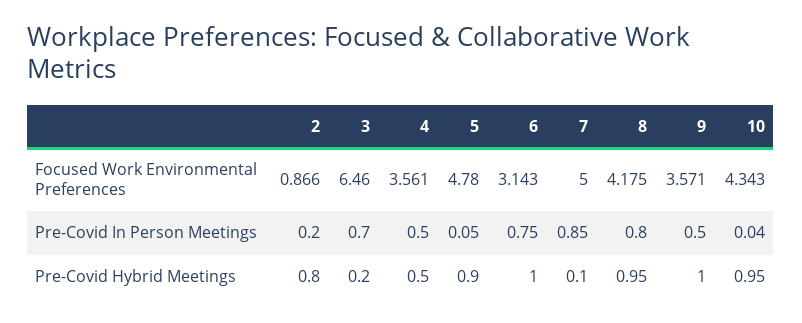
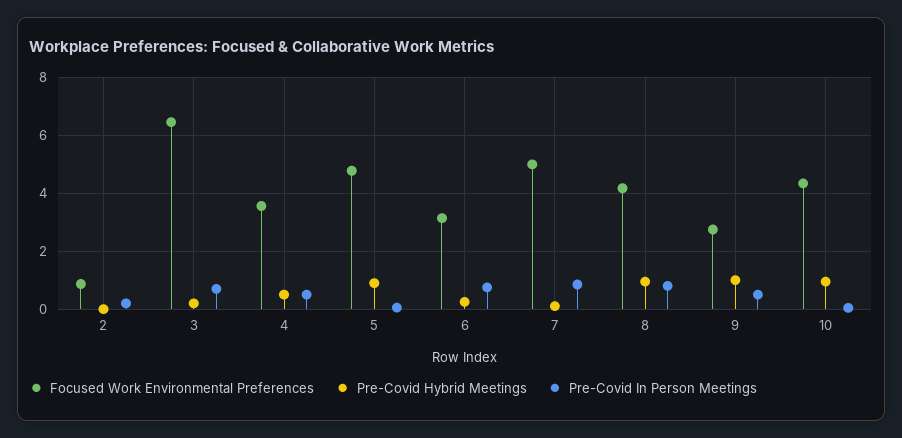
  {
    "Focused Work Environmental Preferences": {
      "2": 0.866,
      "3": 6.46,
      "4": 3.561,
      "5": 4.78,
      "6": 3.143,
      "7": 5,
      "8": 4.175,
-     "9": 3.571,
+     "9": 2.75,
      "10": 4.343
    },
    "Pre-Covid In Person Meetings": {
      "2": 0.2,
      "3": 0.7,
      "4": 0.5,
      "5": 0.05,
      "6": 0.75,
      "7": 0.85,
      "8": 0.8,
      "9": 0.5,
      "10": 0.04
    },
    "Pre-Covid Hybrid Meetings": {
-     "2": 0.8,
+     "2": 0,
      "3": 0.2,
      "4": 0.5,
      "5": 0.9,
-     "6": 1,
+     "6": 0.25,
      "7": 0.1,
      "8": 0.95,
      "9": 1,
      "10": 0.95
    }
  }

